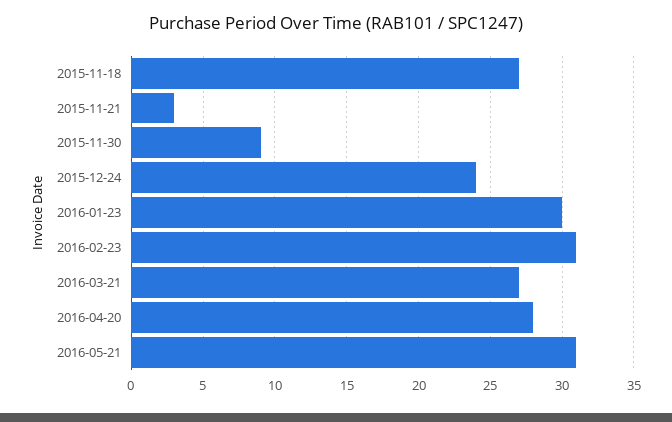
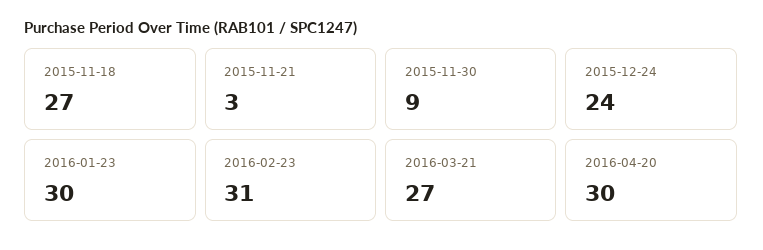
  {
    "2015-11-18": 27,
    "2015-11-21": 3,
    "2015-11-30": 9,
    "2015-12-24": 24,
    "2016-01-23": 30,
    "2016-02-23": 31,
    "2016-03-21": 27,
-   "2016-04-20": 28,
+   "2016-04-20": 30
-   "2016-05-21": 31
  }

